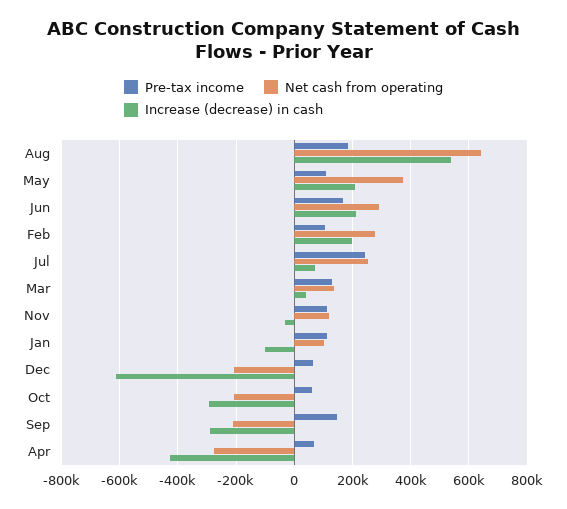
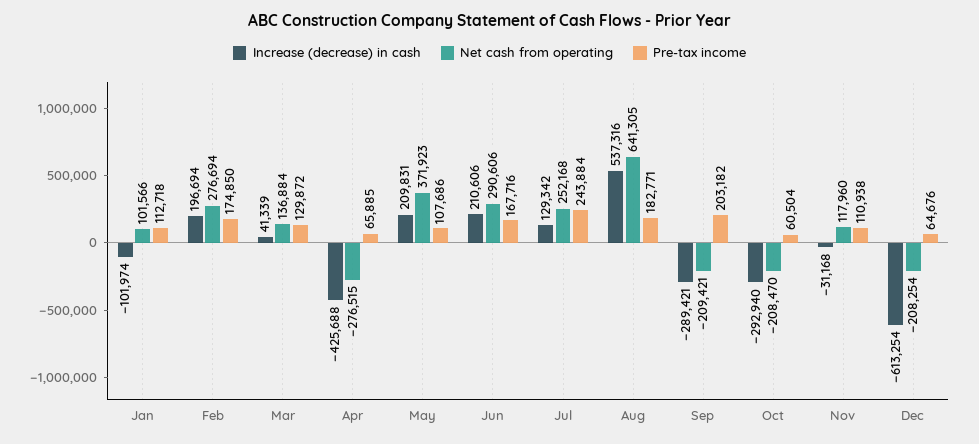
  {
    "Pre-tax income": {
      "Aug": 182771,
      "May": 107686,
      "Jun": 167716,
-     "Feb": 100000,
+     "Feb": 174850,
      "Jul": 243884,
      "Mar": 129872,
      "Nov": 110938,
      "Jan": 112718,
      "Dec": 64676,
      "Oct": 60504,
-     "Sep": 150000,
+     "Sep": 203182,
      "Apr": 65885
    },
    "Net cash from operating": {
      "Aug": 641305,
      "May": 371923,
      "Jun": 290606,
      "Feb": 276694,
      "Jul": 252168,
      "Mar": 136884,
      "Nov": 117960,
      "Jan": 101566,
      "Dec": -208254,
      "Oct": -208470,
      "Sep": -209421,
      "Apr": -276515
    },
    "Increase (decrease) in cash": {
      "Aug": 537316,
      "May": 209831,
      "Jun": 210606,
      "Feb": 196694,
-     "Jul": 75000,
+     "Jul": 129342,
      "Mar": 41339,
      "Nov": -31168,
      "Jan": -101974,
      "Dec": -613254,
      "Oct": -292940,
      "Sep": -289421,
      "Apr": -425688
    }
  }

